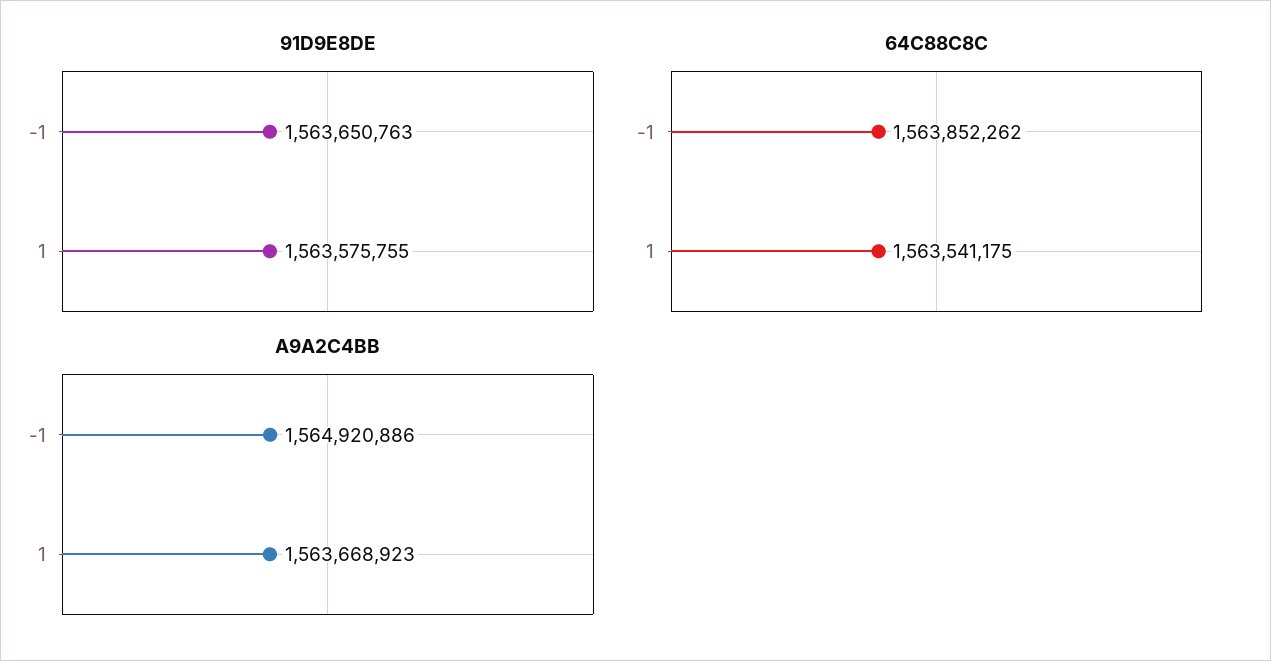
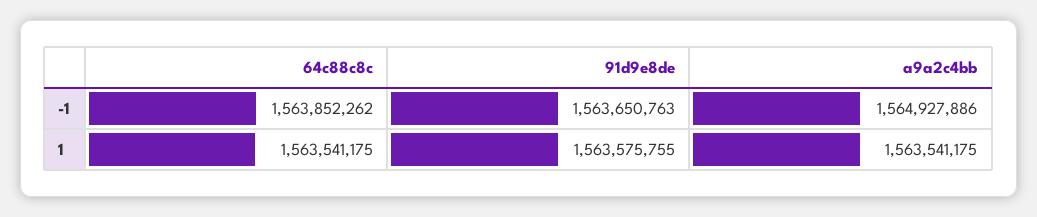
  {
    "91D9E8DE": {
      "-1": 1563650763,
      "1": 1563575755
    },
    "64C88C8C": {
      "-1": 1563852262,
      "1": 1563541175
    },
    "A9A2C4BB": {
-     "-1": 1564920886,
+     "-1": 1564927886,
-     "1": 1563668923
+     "1": 1563541175
    }
  }

